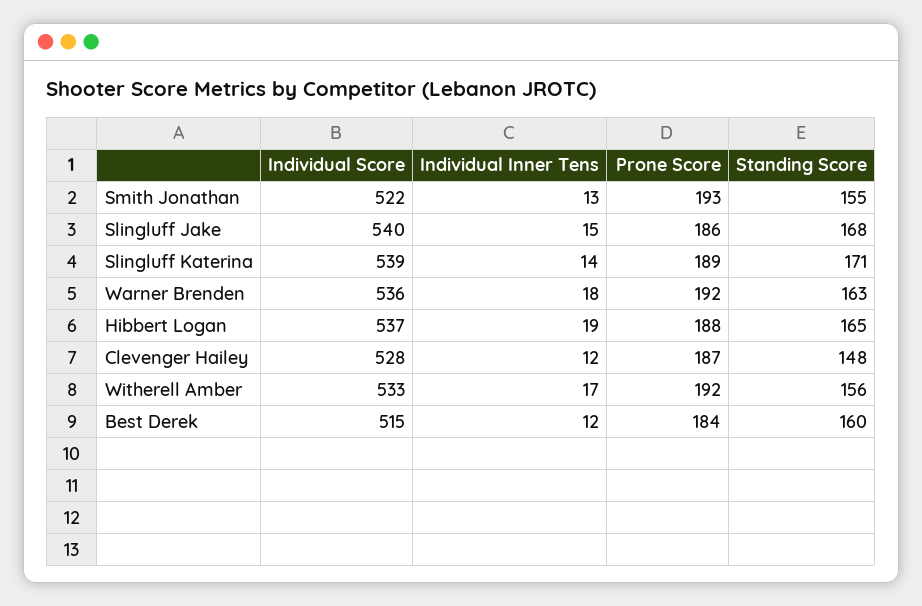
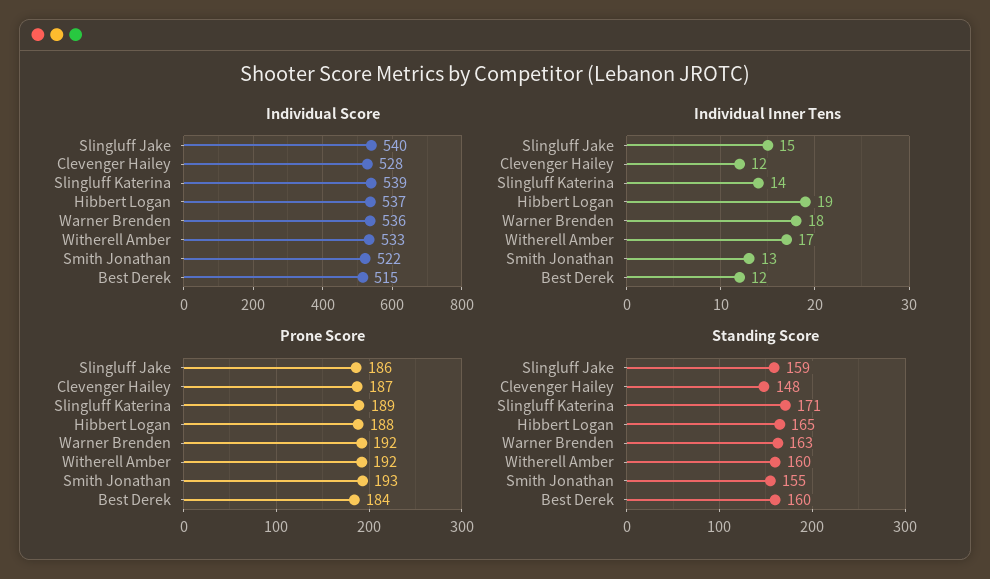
  {
    "Individual Score": {
      "Smith Jonathan": 522,
      "Slingluff Jake": 540,
      "Slingluff Katerina": 539,
      "Warner Brenden": 536,
      "Hibbert Logan": 537,
      "Clevenger Hailey": 528,
      "Witherell Amber": 533,
      "Best Derek": 515
    },
    "Individual Inner Tens": {
      "Smith Jonathan": 13,
      "Slingluff Jake": 15,
      "Slingluff Katerina": 14,
      "Warner Brenden": 18,
      "Hibbert Logan": 19,
      "Clevenger Hailey": 12,
      "Witherell Amber": 17,
      "Best Derek": 12
    },
    "Prone Score": {
      "Smith Jonathan": 193,
      "Slingluff Jake": 186,
      "Slingluff Katerina": 189,
      "Warner Brenden": 192,
      "Hibbert Logan": 188,
      "Clevenger Hailey": 187,
      "Witherell Amber": 192,
      "Best Derek": 184
    },
    "Standing Score": {
      "Smith Jonathan": 155,
-     "Slingluff Jake": 168,
+     "Slingluff Jake": 159,
      "Slingluff Katerina": 171,
      "Warner Brenden": 163,
      "Hibbert Logan": 165,
      "Clevenger Hailey": 148,
-     "Witherell Amber": 156,
+     "Witherell Amber": 160,
      "Best Derek": 160
    }
  }

